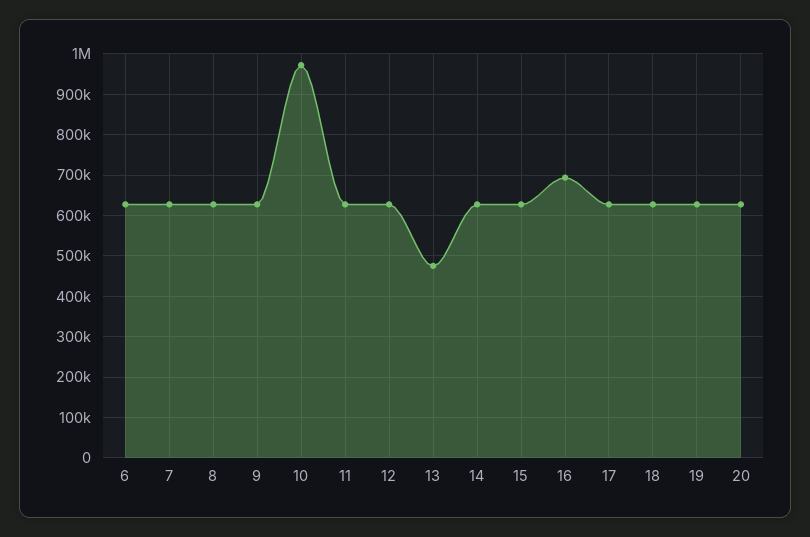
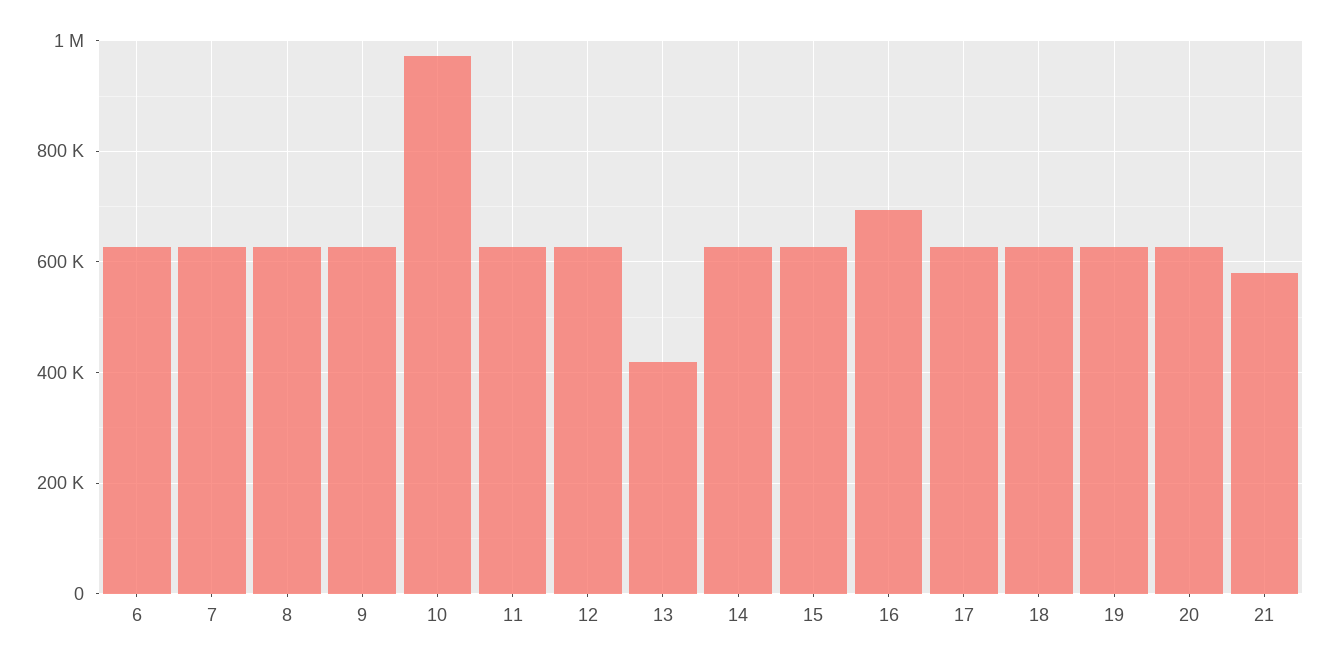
  {
    "6": 620000,
    "7": 620000,
    "8": 620000,
    "9": 620000,
    "10": 980000,
    "11": 620000,
    "12": 620000,
-   "13": 480000,
+   "13": 420000,
    "14": 620000,
    "15": 620000,
    "16": 700000,
    "17": 620000,
    "18": 620000,
    "19": 620000,
-   "20": 620000
+   "20": 620000,
+   "21": 580000
  }

